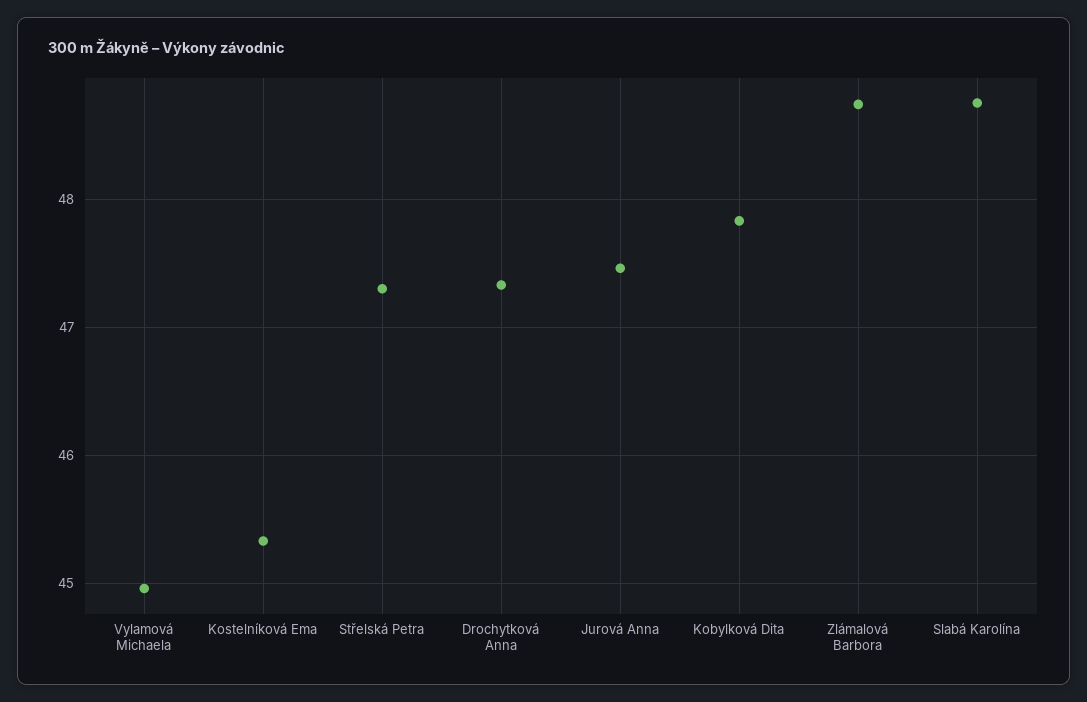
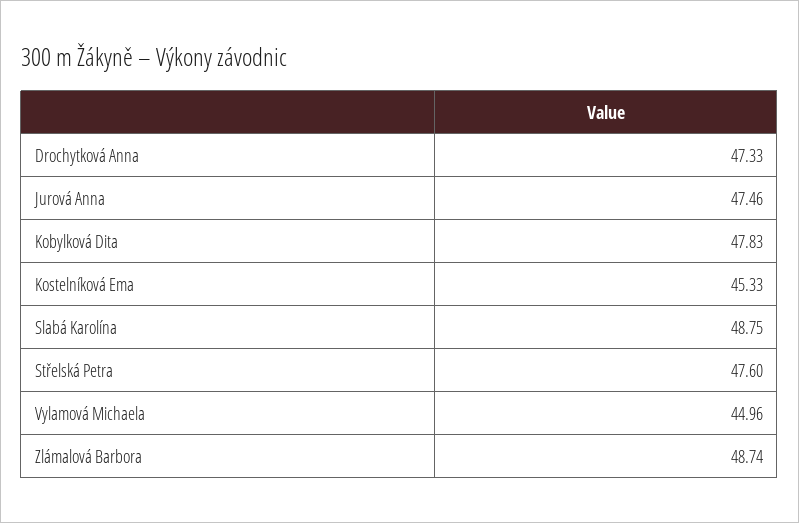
  {
    "Vylamová Michaela": 44.96,
    "Kostelníková Ema": 45.33,
-   "Střelská Petra": 47.3,
+   "Střelská Petra": 47.6,
    "Drochytková Anna": 47.33,
    "Jurová Anna": 47.46,
    "Kobylková Dita": 47.83,
    "Zlámalová Barbora": 48.74,
    "Slabá Karolína": 48.75
  }

